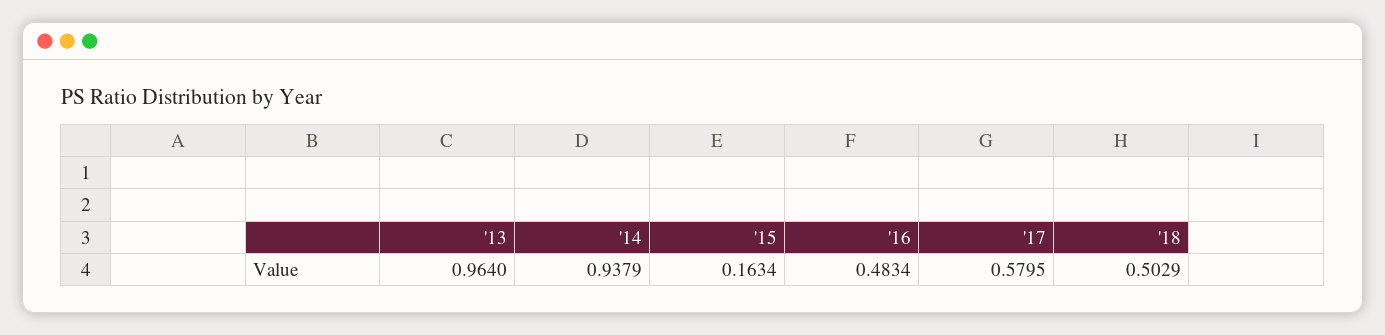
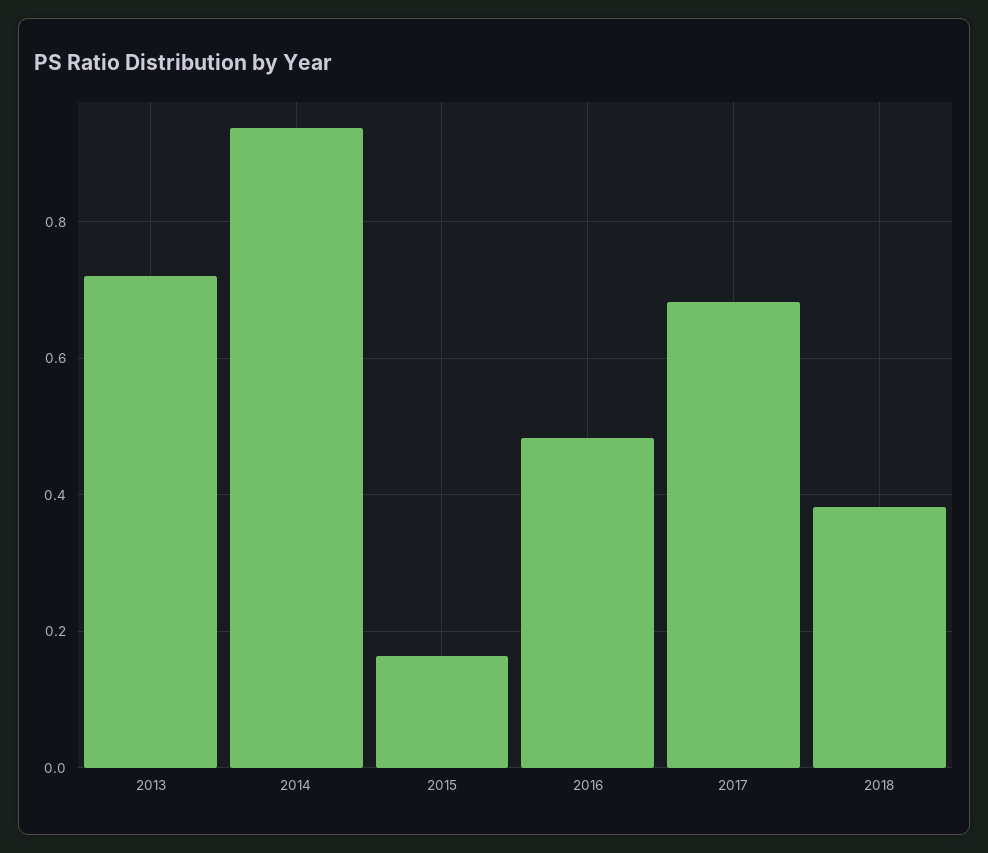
  {
-   "'13": 0.964,
+   "'13": 0.72,
    "'14": 0.9379,
    "'15": 0.1634,
    "'16": 0.4834,
-   "'17": 0.5795,
+   "'17": 0.68,
-   "'18": 0.5029
+   "'18": 0.38
  }

